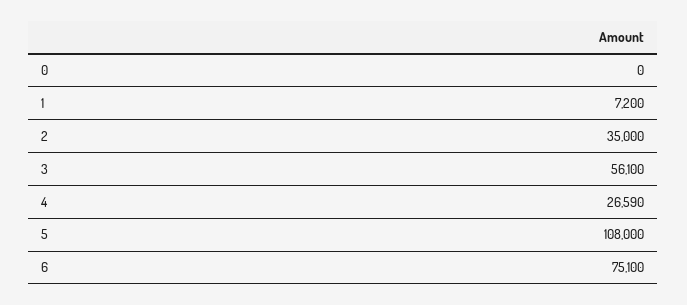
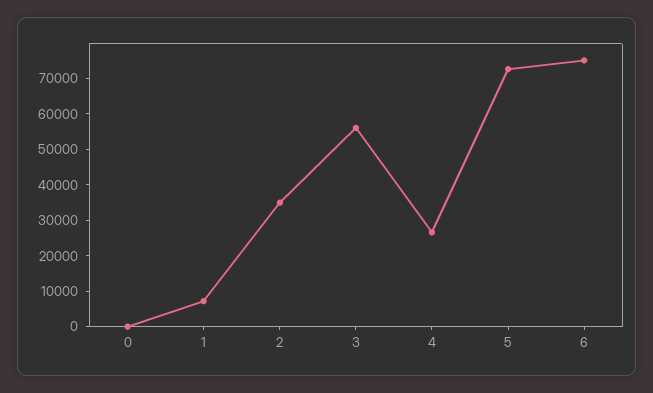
  {
    "0": 0,
    "1": 7200,
    "2": 35000,
    "3": 56100,
    "4": 26590,
-   "5": 108000,
+   "5": 72500,
    "6": 75100
  }

